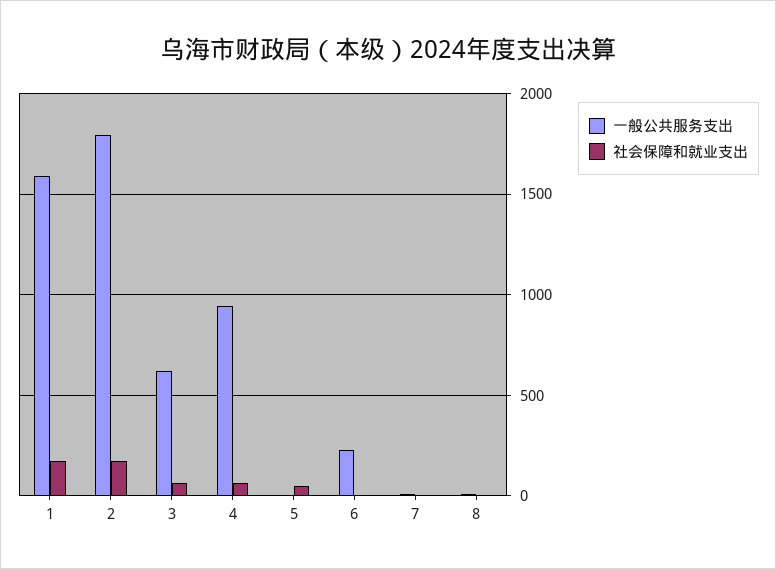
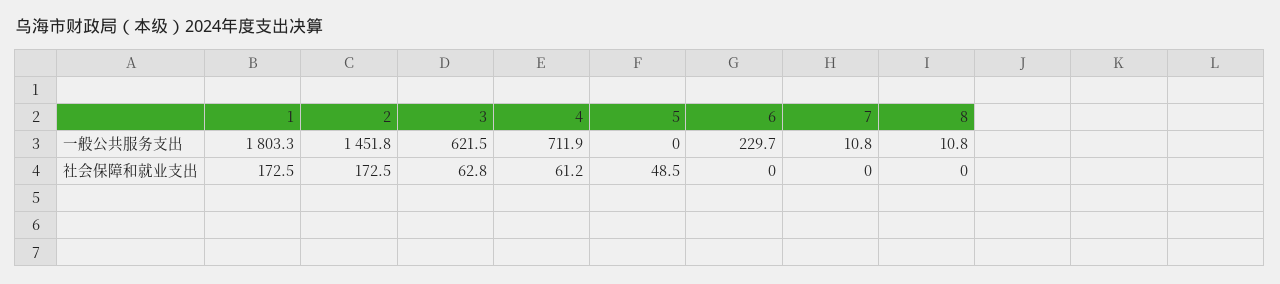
  {
    "一般公共服务支出": {
-     "1": 1600,
+     "1": 1803.3,
-     "2": 1800,
+     "2": 1451.8,
      "3": 621.5,
-     "4": 950,
+     "4": 711.9,
      "5": 0,
      "6": 229.7,
      "7": 10.8,
      "8": 10.8
    },
    "社会保障和就业支出": {
      "1": 172.5,
      "2": 172.5,
      "3": 62.8,
      "4": 61.2,
      "5": 48.5,
      "6": 0,
      "7": 0,
      "8": 0
    }
  }

